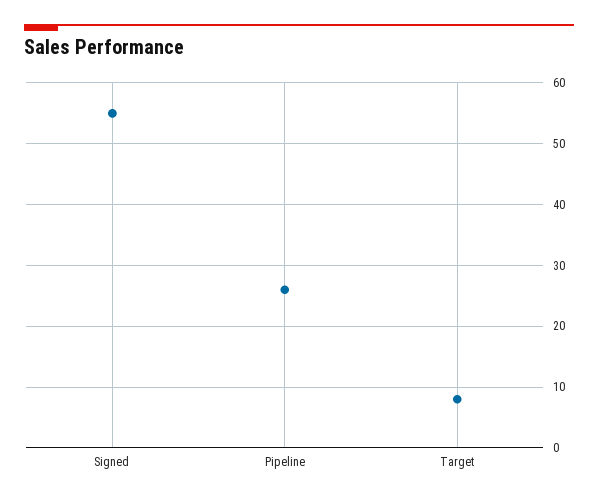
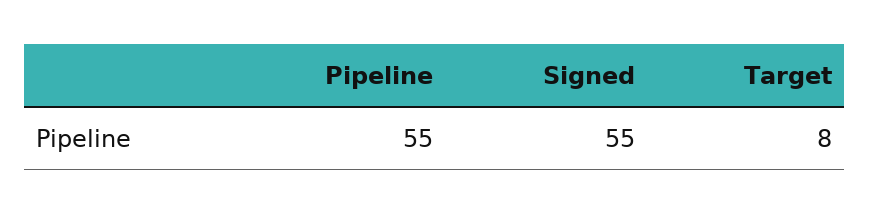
  {
    "Signed": 55,
-   "Pipeline": 26,
+   "Pipeline": 55,
    "Target": 8
  }

